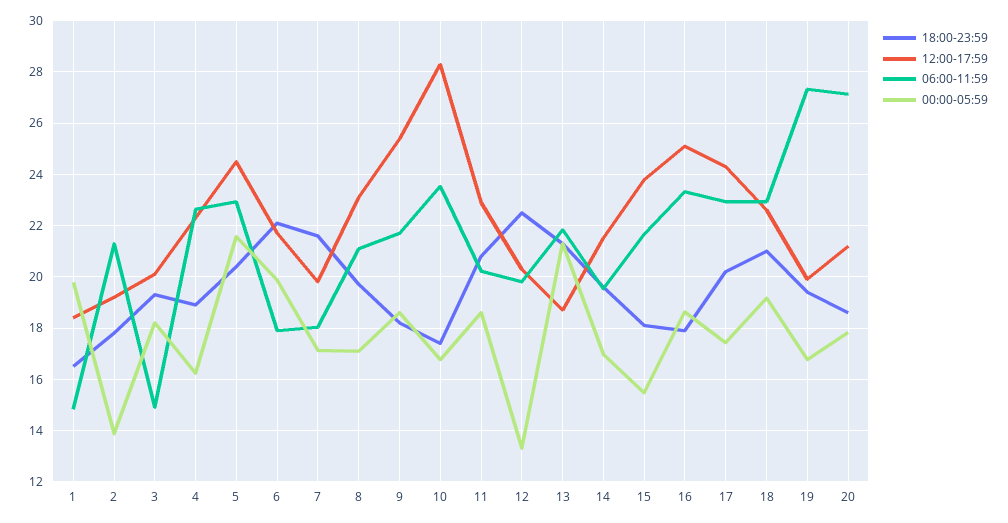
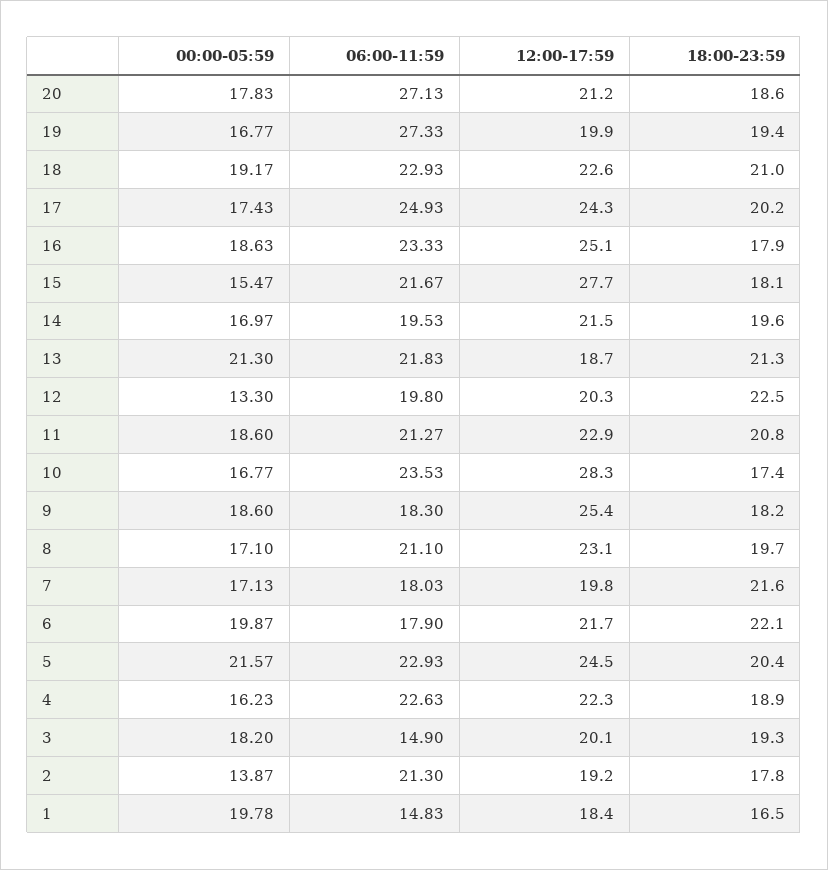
  {
    "18:00-23:59": {
      "1": 16.5,
      "2": 17.8,
      "3": 19.3,
      "4": 18.9,
      "5": 20.4,
      "6": 22.1,
      "7": 21.6,
      "8": 19.7,
      "9": 18.2,
      "10": 17.4,
      "11": 20.8,
      "12": 22.5,
      "13": 21.3,
      "14": 19.6,
      "15": 18.1,
      "16": 17.9,
      "17": 20.2,
      "18": 21,
      "19": 19.4,
      "20": 18.6
    },
    "12:00-17:59": {
      "1": 18.4,
      "2": 19.2,
      "3": 20.1,
      "4": 22.3,
      "5": 24.5,
      "6": 21.7,
      "7": 19.8,
      "8": 23.1,
      "9": 25.4,
      "10": 28.3,
      "11": 22.9,
      "12": 20.3,
      "13": 18.7,
      "14": 21.5,
-     "15": 23.75,
+     "15": 27.7,
      "16": 25.1,
      "17": 24.3,
      "18": 22.6,
      "19": 19.9,
      "20": 21.2
    },
    "06:00-11:59": {
      "1": 14.83,
      "2": 21.3,
      "3": 14.9,
      "4": 22.63,
      "5": 22.93,
      "6": 17.9,
      "7": 18.03,
      "8": 21.1,
-     "9": 21.75,
+     "9": 18.3,
      "10": 23.53,
-     "11": 20.25,
+     "11": 21.27,
      "12": 19.8,
      "13": 21.83,
      "14": 19.53,
      "15": 21.67,
      "16": 23.33,
-     "17": 23,
+     "17": 24.93,
      "18": 22.93,
      "19": 27.33,
      "20": 27.13
    },
    "00:00-05:59": {
      "1": 19.78,
      "2": 13.87,
      "3": 18.2,
      "4": 16.23,
      "5": 21.57,
      "6": 19.87,
      "7": 17.13,
      "8": 17.1,
      "9": 18.6,
      "10": 16.77,
      "11": 18.6,
      "12": 13.3,
      "13": 21.3,
      "14": 16.97,
      "15": 15.47,
      "16": 18.63,
      "17": 17.43,
      "18": 19.17,
      "19": 16.77,
      "20": 17.83
    }
  }

